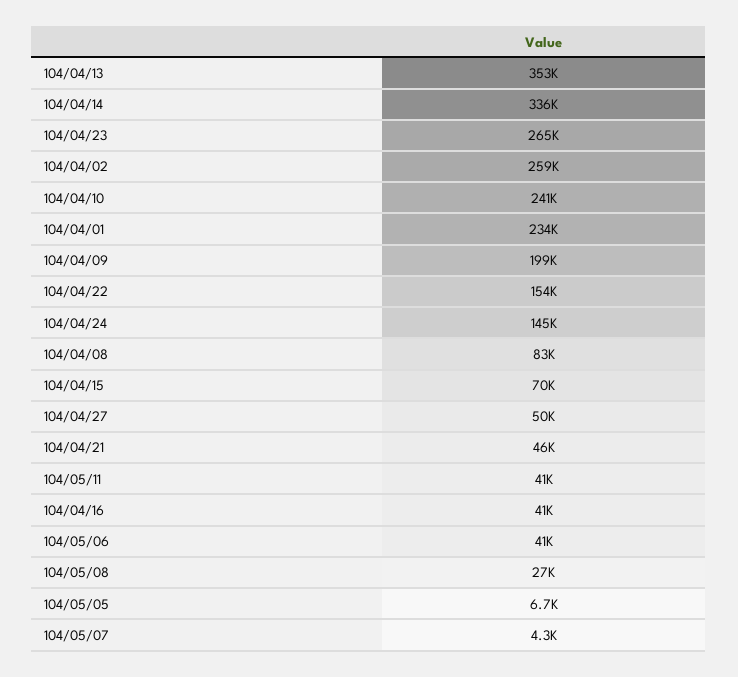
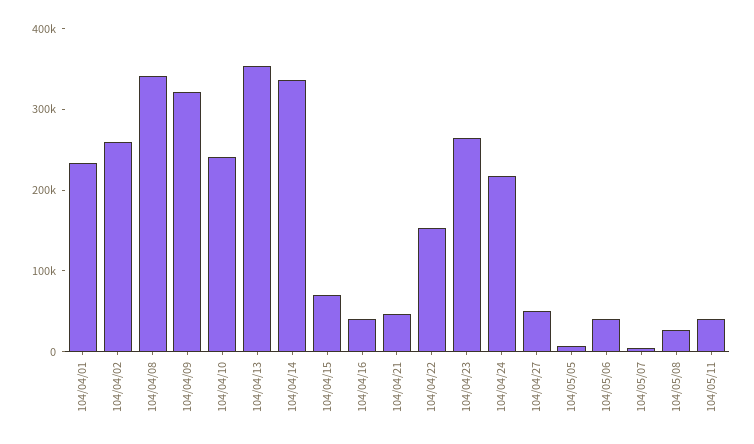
  {
    "104/04/13": 353000,
    "104/04/14": 336000,
    "104/04/23": 265000,
    "104/04/02": 259000,
    "104/04/10": 241000,
    "104/04/01": 234000,
-   "104/04/09": 199000,
+   "104/04/09": 320000,
    "104/04/22": 154000,
-   "104/04/24": 145000,
+   "104/04/24": 220000,
-   "104/04/08": 83000,
+   "104/04/08": 340000,
    "104/04/15": 70000,
    "104/04/27": 50000,
    "104/04/21": 46000,
    "104/05/11": 41000,
    "104/04/16": 41000,
    "104/05/06": 41000,
    "104/05/08": 27000,
    "104/05/05": 6700,
    "104/05/07": 4300
  }

